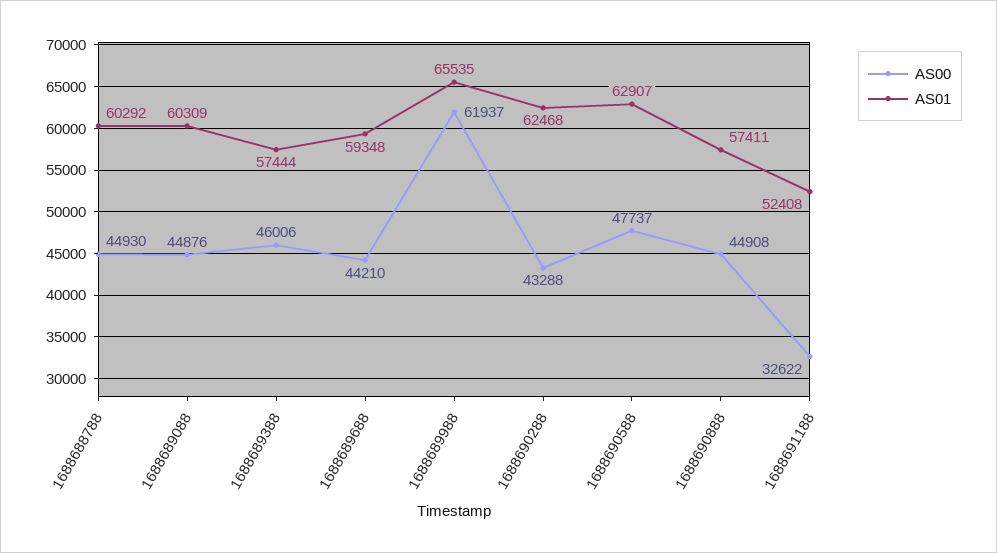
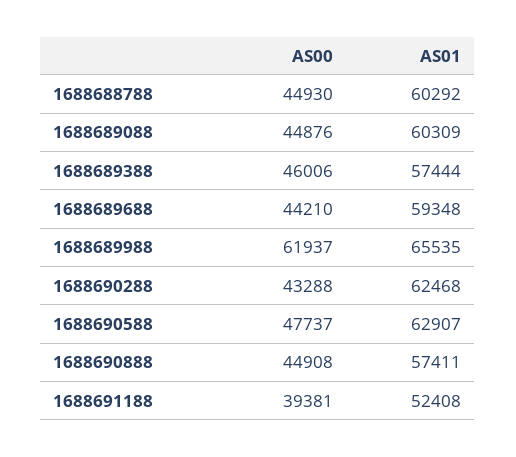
  {
    "AS00": {
      "1688688788": 44930,
      "1688689088": 44876,
      "1688689388": 46006,
      "1688689688": 44210,
      "1688689988": 61937,
      "1688690288": 43288,
      "1688690588": 47737,
      "1688690888": 44908,
-     "1688691188": 32622
+     "1688691188": 39381
    },
    "AS01": {
      "1688688788": 60292,
      "1688689088": 60309,
      "1688689388": 57444,
      "1688689688": 59348,
      "1688689988": 65535,
      "1688690288": 62468,
      "1688690588": 62907,
      "1688690888": 57411,
      "1688691188": 52408
    }
  }

